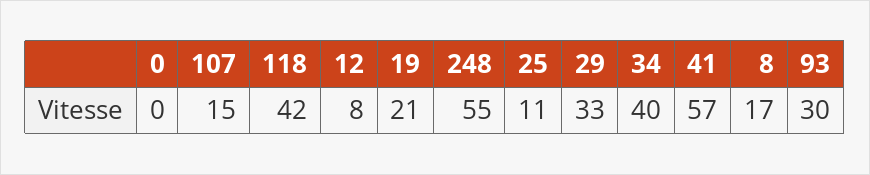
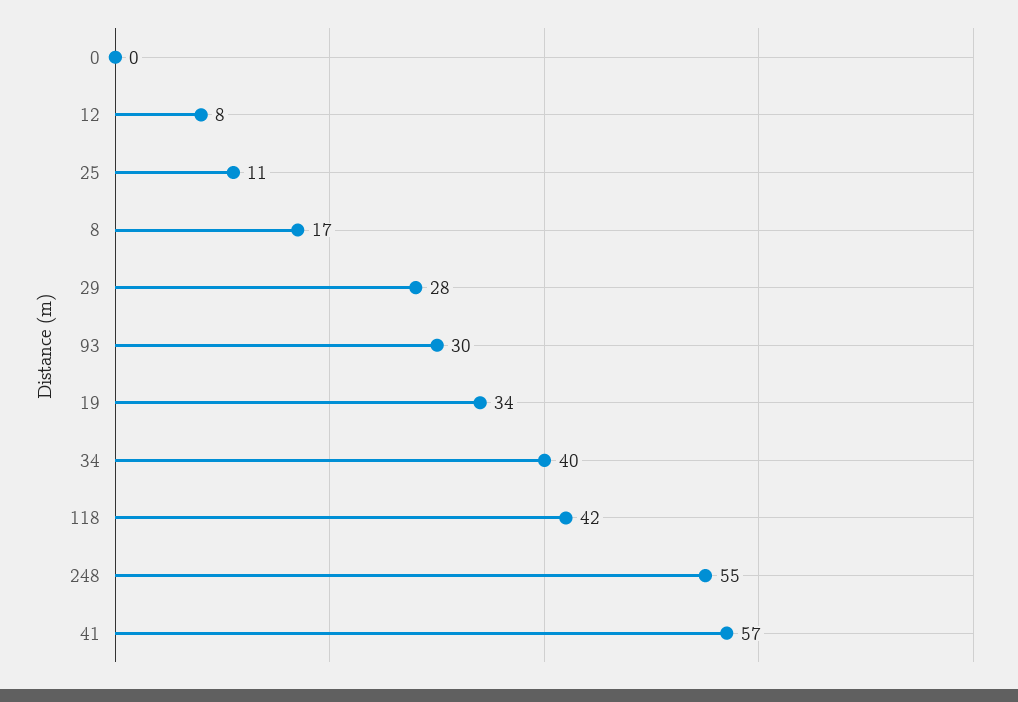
  {
    "0": 0,
-   "107": 15,
    "118": 42,
    "12": 8,
-   "19": 21,
+   "19": 34,
    "248": 55,
    "25": 11,
-   "29": 33,
+   "29": 28,
    "34": 40,
    "41": 57,
    "8": 17,
    "93": 30
  }

